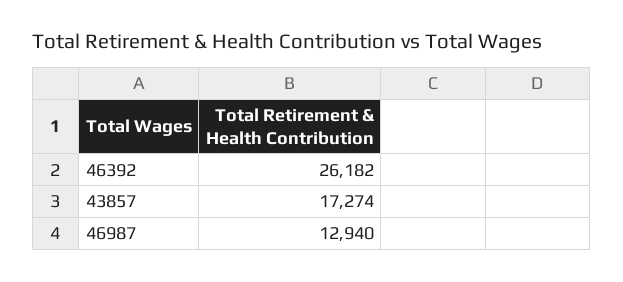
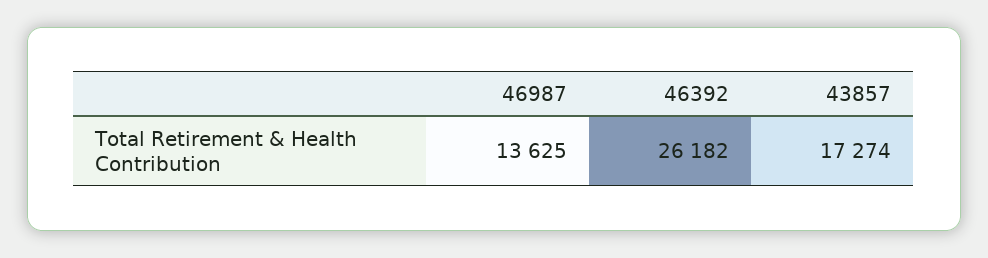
  {
    "46392": 26182,
    "43857": 17274,
-   "46987": 12940
+   "46987": 13625
  }

